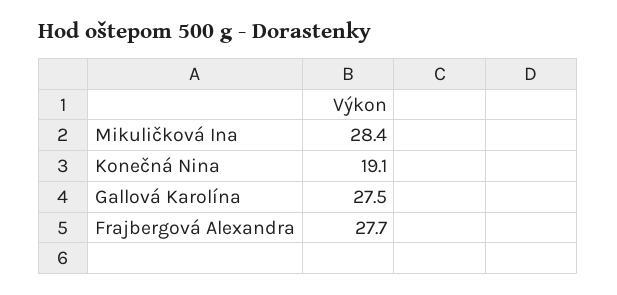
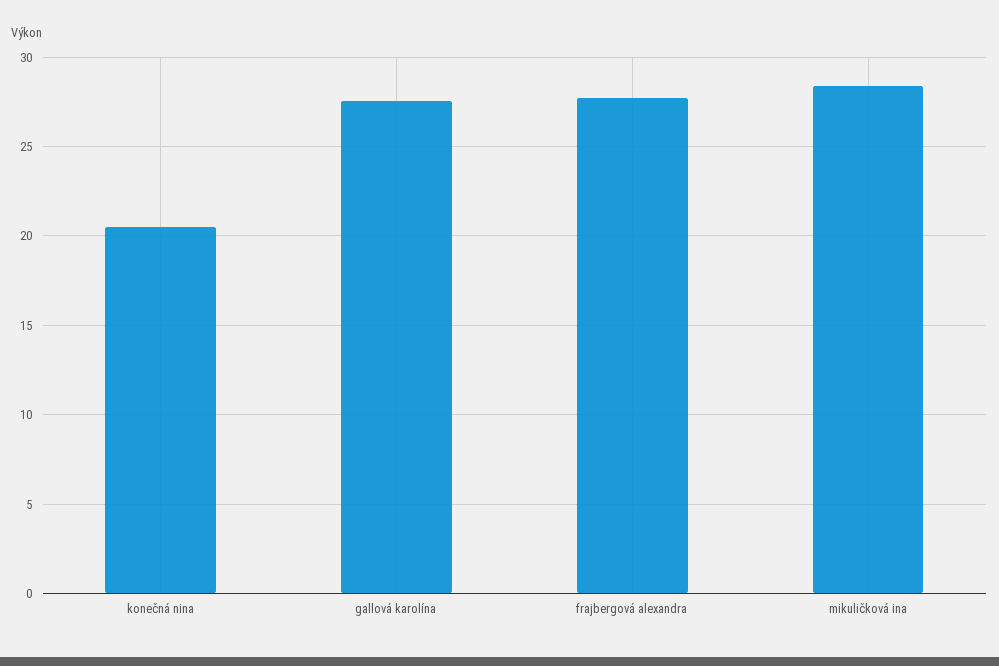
  {
    "Mikuličková Ina": 28.4,
-   "Konečná Nina": 19.1,
+   "Konečná Nina": 20.5,
    "Gallová Karolína": 27.5,
    "Frajbergová Alexandra": 27.7
  }

